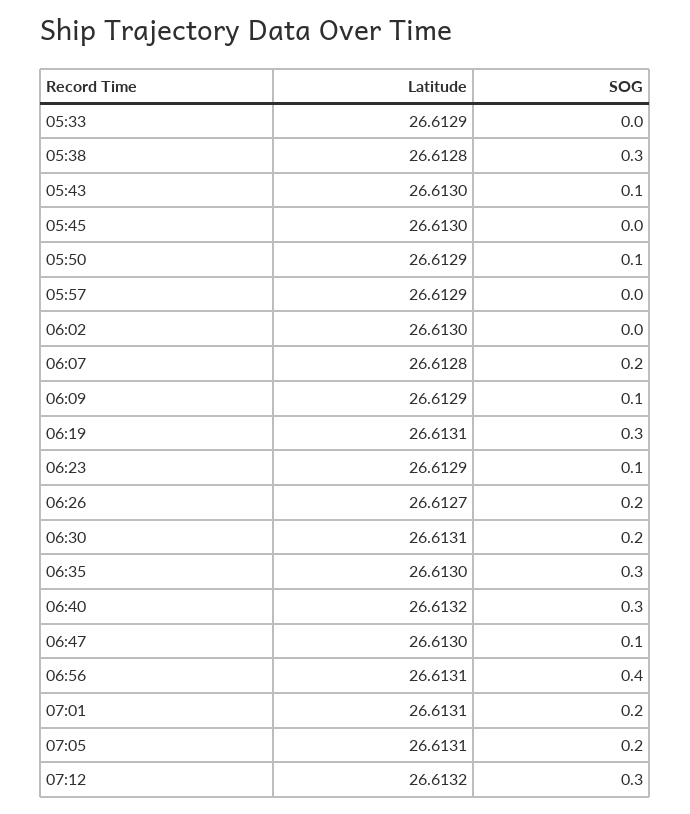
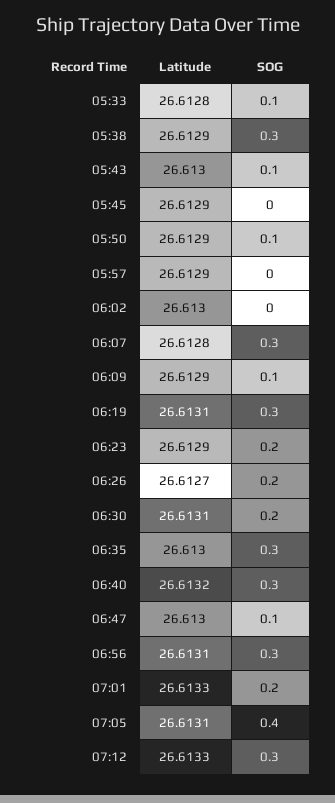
  {
    "Latitude": {
-     "05:33": 26.6129,
+     "05:33": 26.6128,
-     "05:38": 26.6128,
+     "05:38": 26.6129,
      "05:43": 26.613,
-     "05:45": 26.613,
+     "05:45": 26.6129,
      "05:50": 26.6129,
      "05:57": 26.6129,
      "06:02": 26.613,
      "06:07": 26.6128,
      "06:09": 26.6129,
      "06:19": 26.6131,
      "06:23": 26.6129,
      "06:26": 26.6127,
      "06:30": 26.6131,
      "06:35": 26.613,
      "06:40": 26.6132,
      "06:47": 26.613,
      "06:56": 26.6131,
-     "07:01": 26.6131,
+     "07:01": 26.6133,
      "07:05": 26.6131,
-     "07:12": 26.6132
+     "07:12": 26.6133
    },
    "SOG": {
-     "05:33": 0,
+     "05:33": 0.1,
      "05:38": 0.3,
      "05:43": 0.1,
      "05:45": 0,
      "05:50": 0.1,
      "05:57": 0,
      "06:02": 0,
-     "06:07": 0.2,
+     "06:07": 0.3,
      "06:09": 0.1,
      "06:19": 0.3,
-     "06:23": 0.1,
+     "06:23": 0.2,
      "06:26": 0.2,
      "06:30": 0.2,
      "06:35": 0.3,
      "06:40": 0.3,
      "06:47": 0.1,
-     "06:56": 0.4,
+     "06:56": 0.3,
      "07:01": 0.2,
-     "07:05": 0.2,
+     "07:05": 0.4,
      "07:12": 0.3
    }
  }

